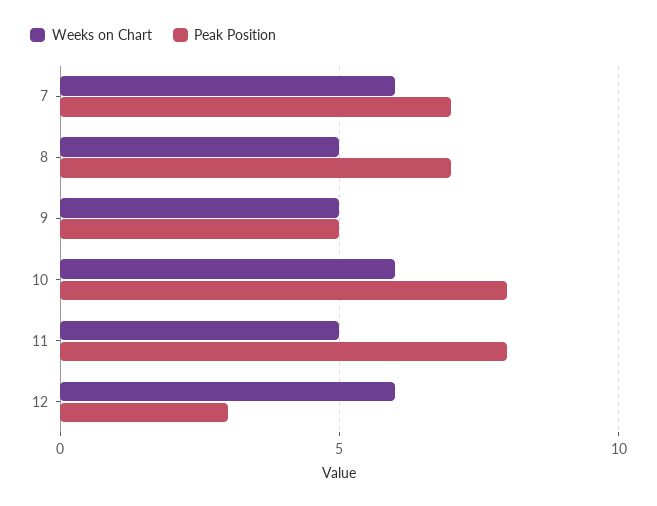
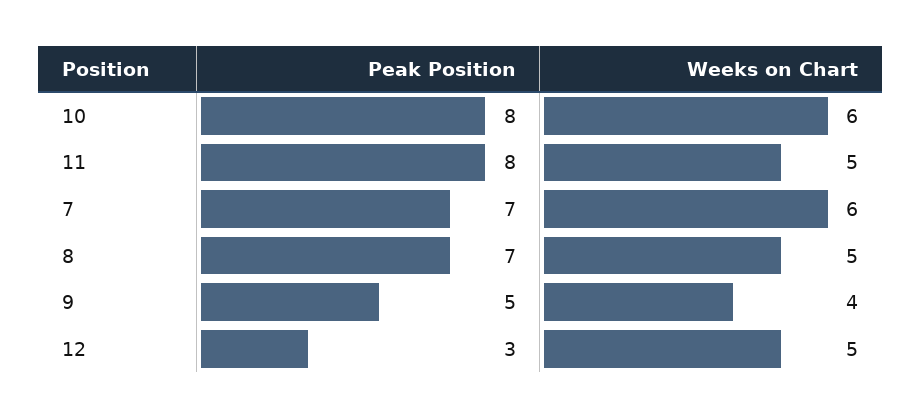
  {
    "Weeks on Chart": {
      "7": 6,
      "8": 5,
-     "9": 5,
+     "9": 4,
      "10": 6,
      "11": 5,
-     "12": 6
+     "12": 5
    },
    "Peak Position": {
      "7": 7,
      "8": 7,
      "9": 5,
      "10": 8,
      "11": 8,
      "12": 3
    }
  }

